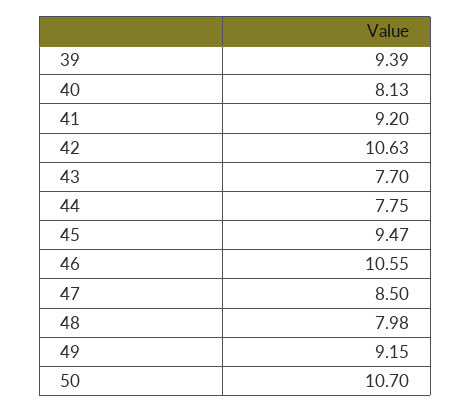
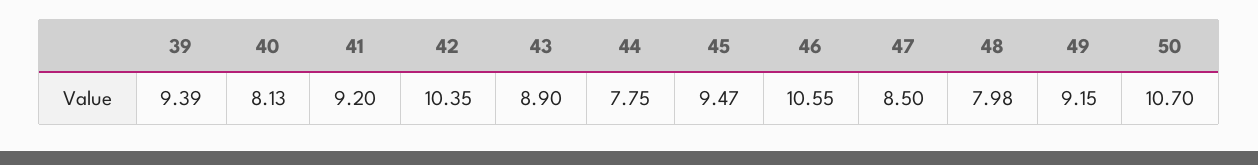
  {
    "39": 9.39,
    "40": 8.13,
    "41": 9.2,
-   "42": 10.63,
+   "42": 10.35,
-   "43": 7.7,
+   "43": 8.9,
    "44": 7.75,
    "45": 9.47,
    "46": 10.55,
    "47": 8.5,
    "48": 7.98,
    "49": 9.15,
    "50": 10.7
  }

